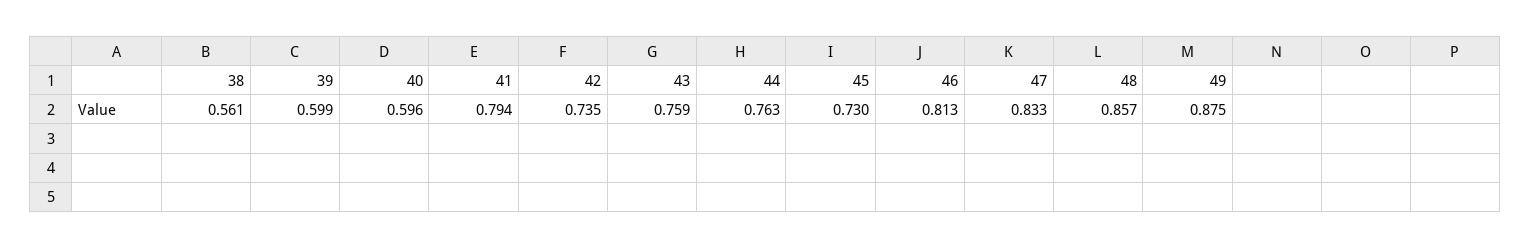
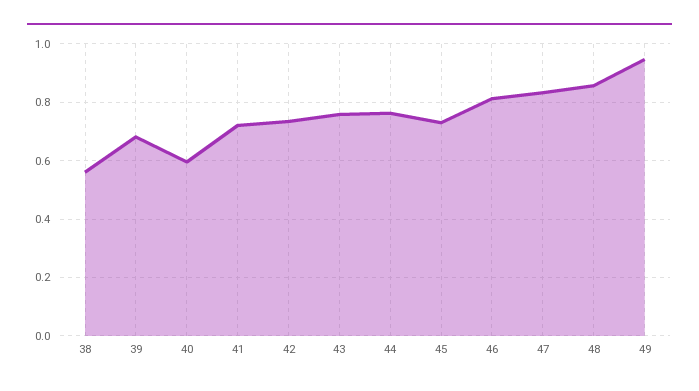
  {
    "38": 0.561,
-   "39": 0.599,
+   "39": 0.675,
    "40": 0.596,
-   "41": 0.794,
+   "41": 0.725,
    "42": 0.735,
    "43": 0.759,
    "44": 0.763,
    "45": 0.73,
    "46": 0.813,
    "47": 0.833,
    "48": 0.857,
-   "49": 0.875
+   "49": 0.95
  }

